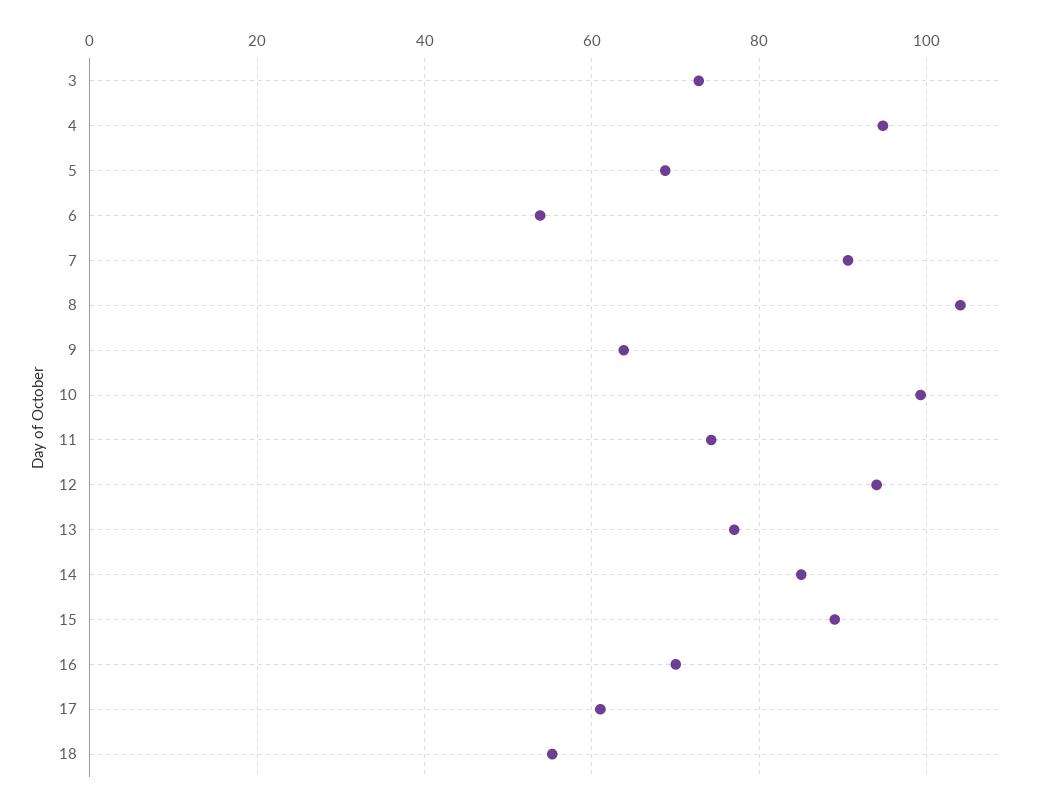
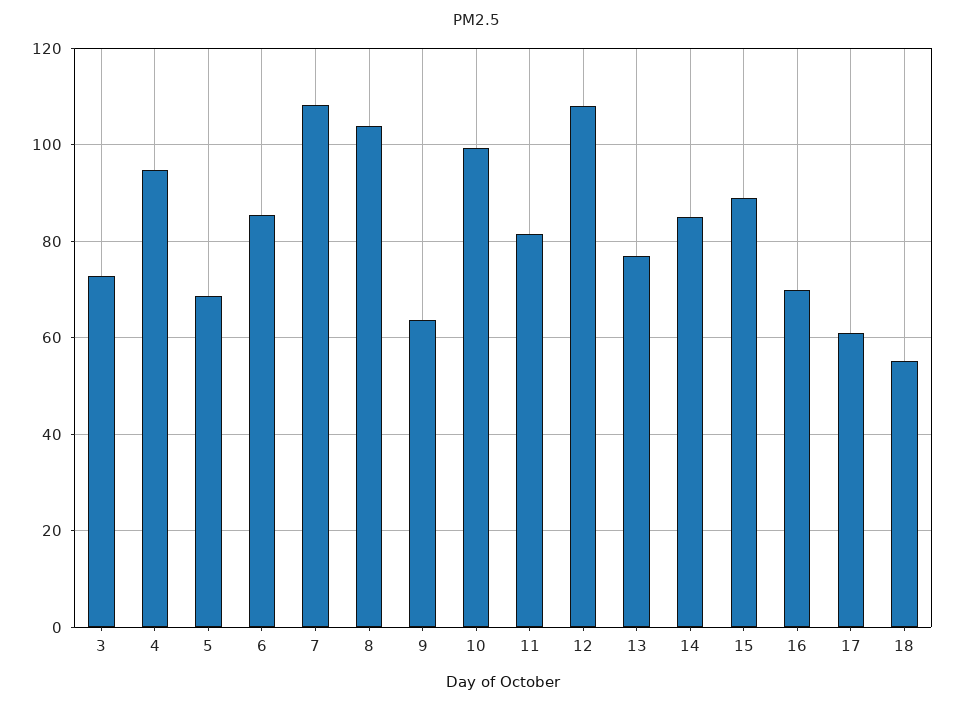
  {
    "3": 72,
    "4": 94,
    "5": 68,
-   "6": 54,
+   "6": 86,
-   "7": 90,
+   "7": 108,
    "8": 104,
    "9": 64,
    "10": 100,
-   "11": 74,
+   "11": 82,
-   "12": 94,
+   "12": 108,
    "13": 78,
    "14": 86,
    "15": 90,
    "16": 70,
    "17": 62,
    "18": 56
  }

